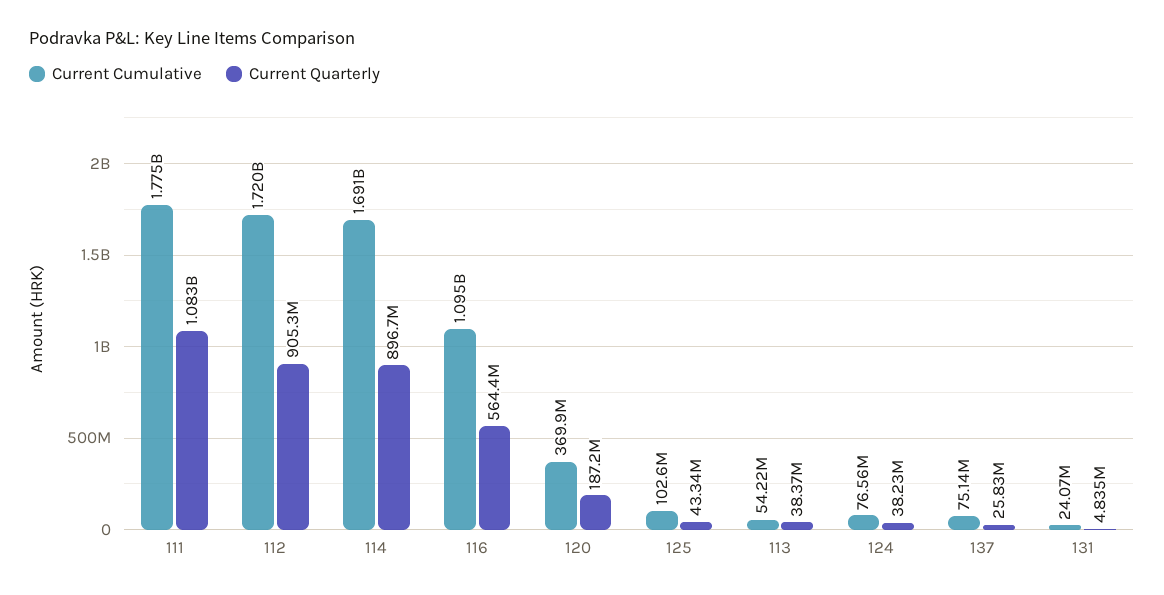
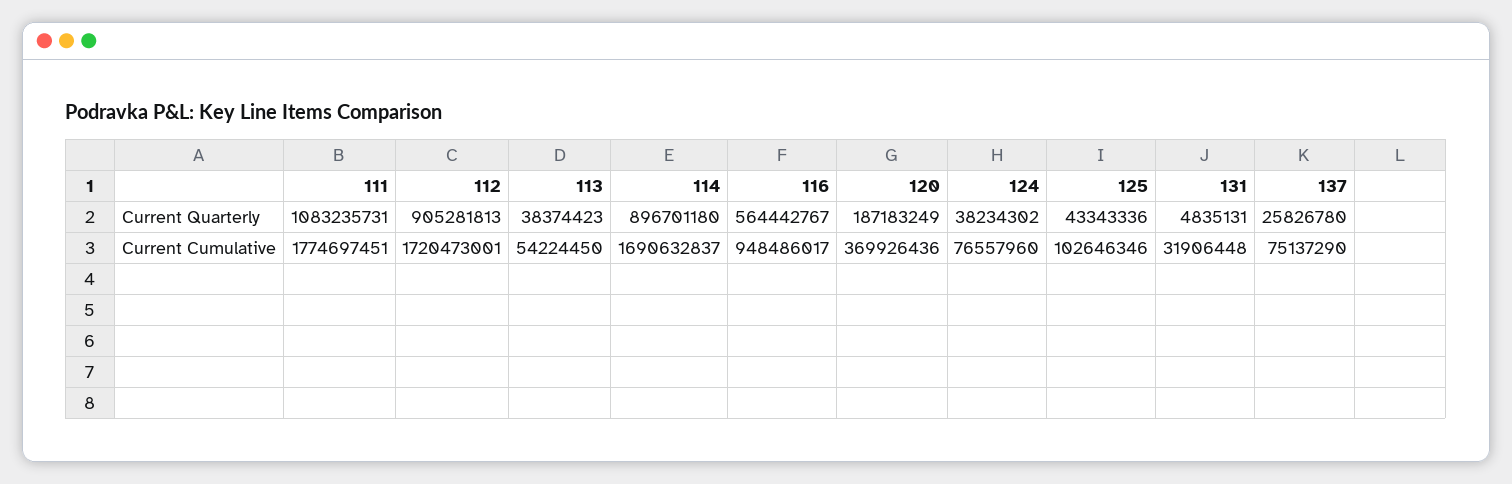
  {
    "Current Cumulative": {
      "111": 1774697451,
      "112": 1720473001,
      "114": 1690632837,
-     "116": 1095000000,
+     "116": 948486017,
      "120": 369926436,
      "125": 102646346,
      "113": 54224450,
      "124": 76557960,
      "137": 75137290,
-     "131": 24070000
+     "131": 31906448
    },
    "Current Quarterly": {
      "111": 1083235731,
      "112": 905281813,
      "114": 896701180,
      "116": 564442767,
      "120": 187183249,
      "125": 43343336,
      "113": 38374423,
      "124": 38234302,
      "137": 25826780,
      "131": 4835131
    }
  }

